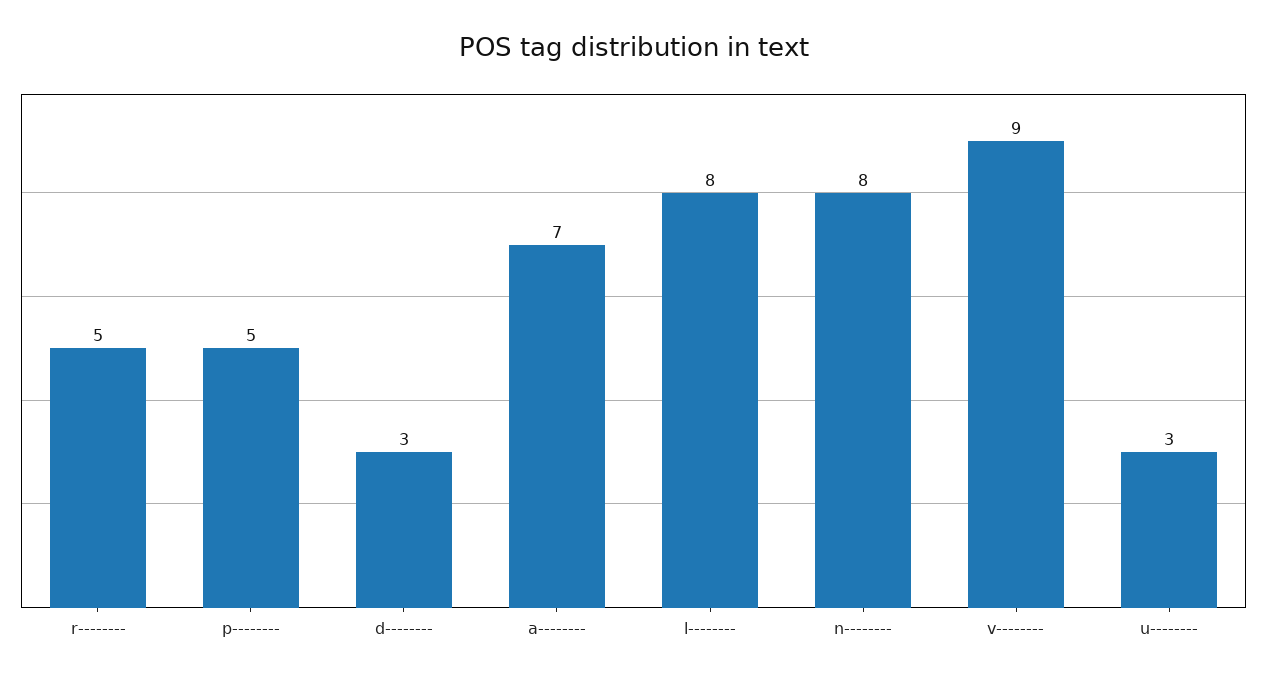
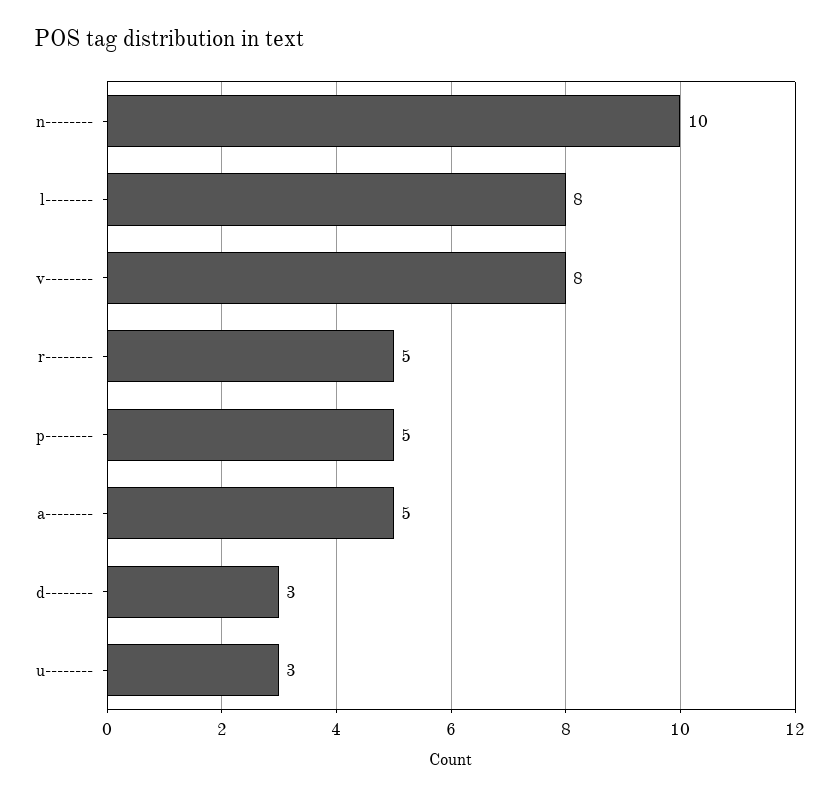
  {
    "r--------": 5,
    "p--------": 5,
    "d--------": 3,
-   "a--------": 7,
+   "a--------": 5,
    "l--------": 8,
-   "n--------": 8,
+   "n--------": 10,
-   "v--------": 9,
+   "v--------": 8,
    "u--------": 3
  }

